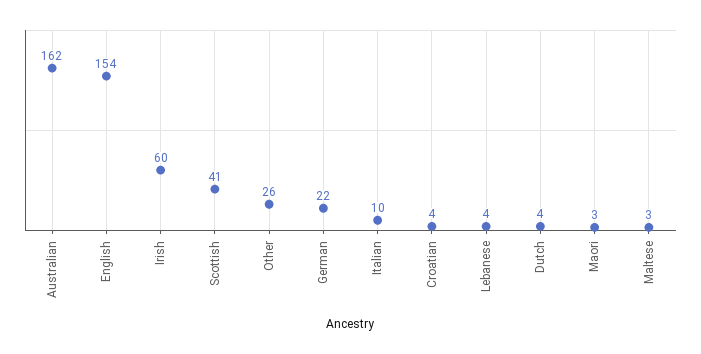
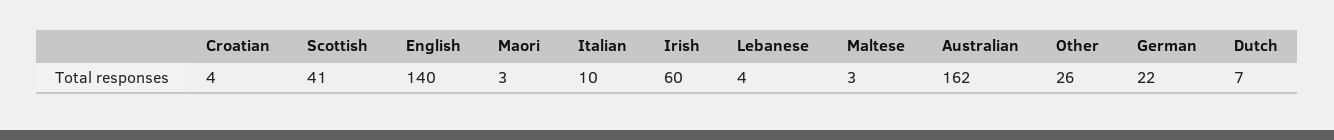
  {
    "Australian": 162,
-   "English": 154,
+   "English": 140,
    "Irish": 60,
    "Scottish": 41,
    "Other": 26,
    "German": 22,
    "Italian": 10,
    "Croatian": 4,
    "Lebanese": 4,
-   "Dutch": 4,
+   "Dutch": 7,
    "Maori": 3,
    "Maltese": 3
  }

